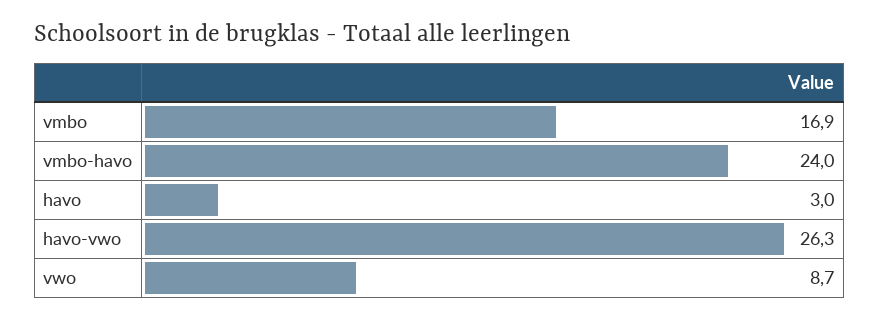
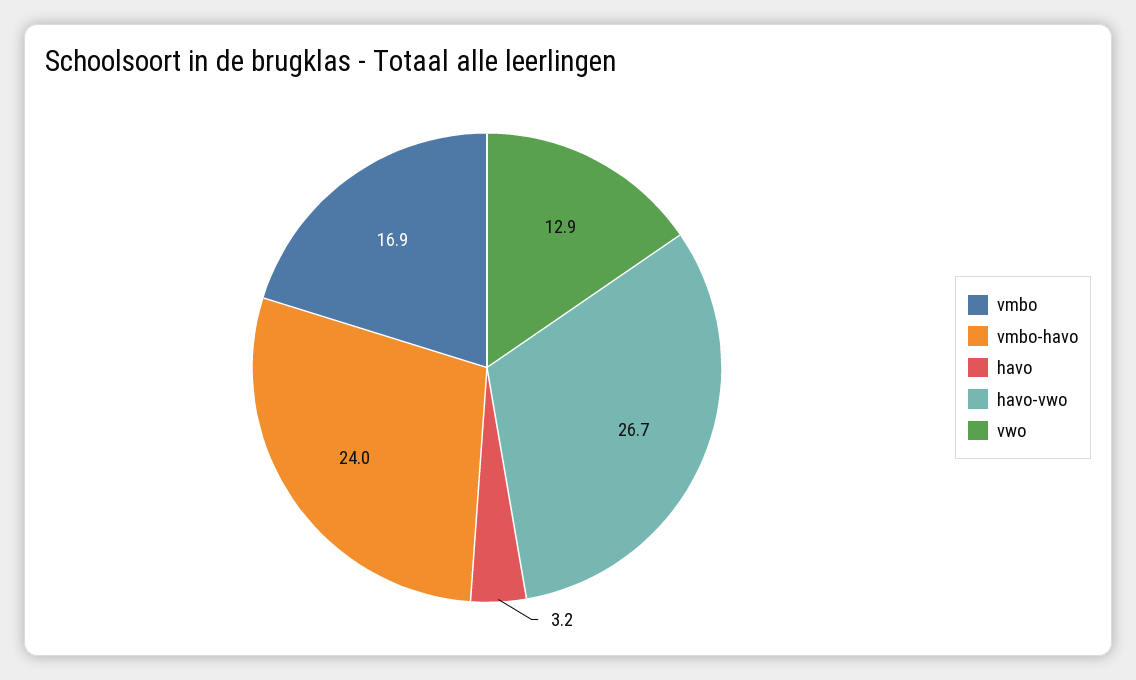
  {
    "vmbo": 16.9,
    "vmbo-havo": 24,
-   "havo": 3,
+   "havo": 3.2,
-   "havo-vwo": 26.3,
+   "havo-vwo": 26.7,
-   "vwo": 8.7
+   "vwo": 12.9
  }

